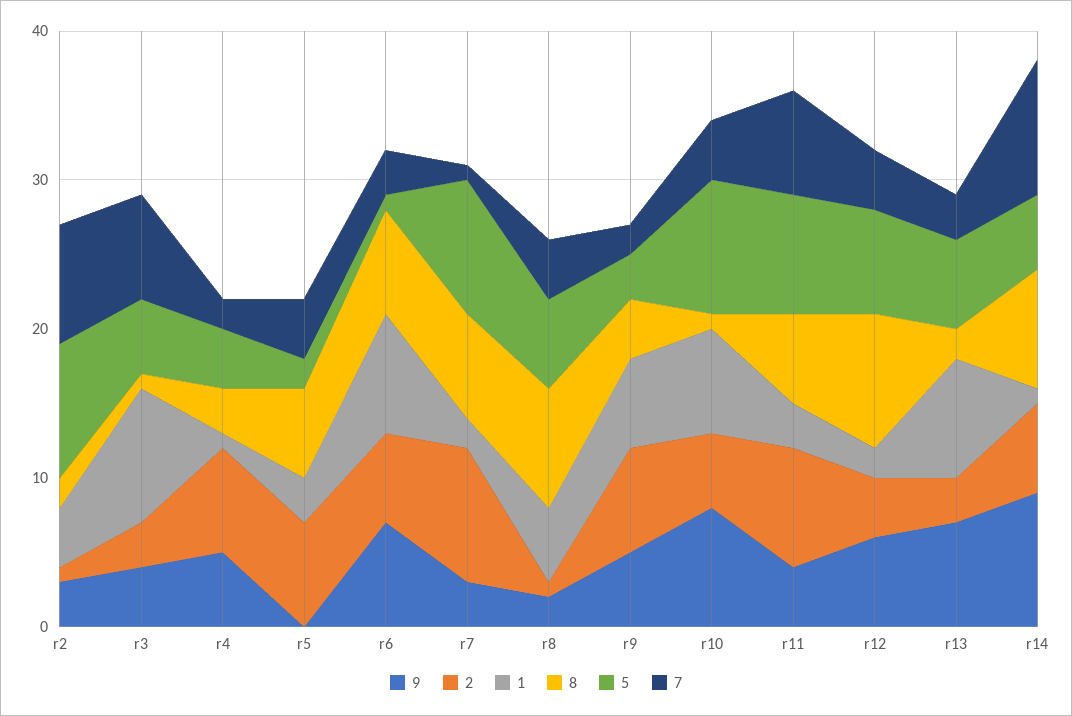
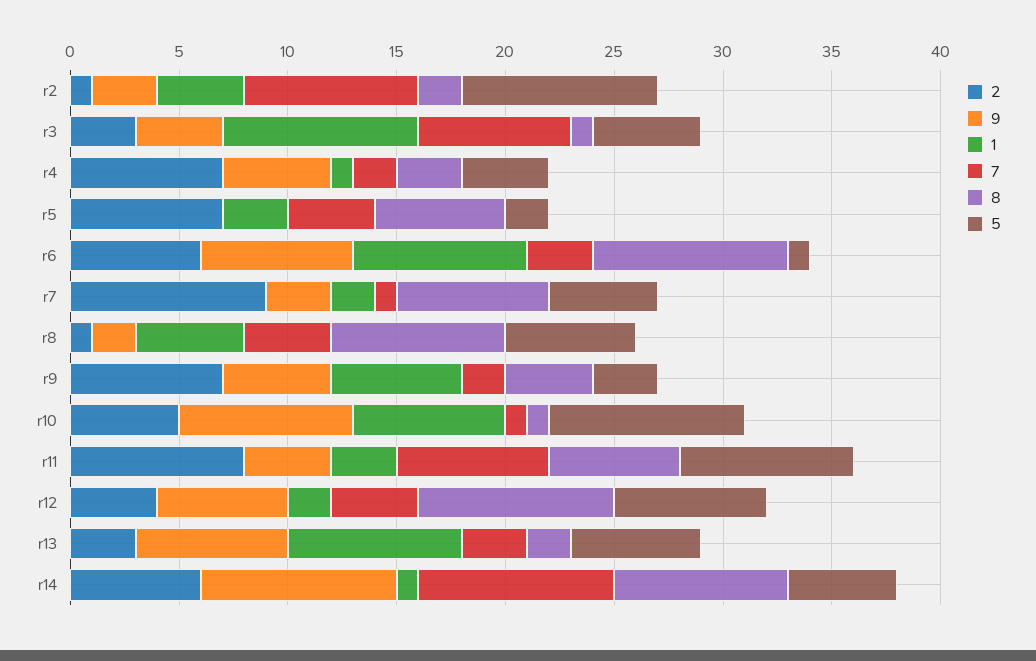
  {
    "9": {
      "r2": 3,
      "r3": 4,
      "r4": 5,
      "r5": 0,
      "r6": 7,
      "r7": 3,
      "r8": 2,
      "r9": 5,
      "r10": 8,
      "r11": 4,
      "r12": 6,
      "r13": 7,
      "r14": 9
    },
    "2": {
      "r2": 1,
      "r3": 3,
      "r4": 7,
      "r5": 7,
      "r6": 6,
      "r7": 9,
      "r8": 1,
      "r9": 7,
      "r10": 5,
      "r11": 8,
      "r12": 4,
      "r13": 3,
      "r14": 6
    },
    "1": {
      "r2": 4,
      "r3": 9,
      "r4": 1,
      "r5": 3,
      "r6": 8,
      "r7": 2,
      "r8": 5,
      "r9": 6,
      "r10": 7,
      "r11": 3,
      "r12": 2,
      "r13": 8,
      "r14": 1
    },
    "8": {
      "r2": 2,
      "r3": 1,
      "r4": 3,
      "r5": 6,
-     "r6": 7,
+     "r6": 9,
      "r7": 7,
      "r8": 8,
      "r9": 4,
      "r10": 1,
      "r11": 6,
      "r12": 9,
      "r13": 2,
      "r14": 8
    },
    "5": {
      "r2": 9,
      "r3": 5,
      "r4": 4,
      "r5": 2,
      "r6": 1,
-     "r7": 9,
+     "r7": 5,
      "r8": 6,
      "r9": 3,
      "r10": 9,
      "r11": 8,
      "r12": 7,
      "r13": 6,
      "r14": 5
    },
    "7": {
      "r2": 8,
      "r3": 7,
      "r4": 2,
      "r5": 4,
      "r6": 3,
      "r7": 1,
      "r8": 4,
      "r9": 2,
-     "r10": 4,
+     "r10": 1,
      "r11": 7,
      "r12": 4,
      "r13": 3,
      "r14": 9
    }
  }

